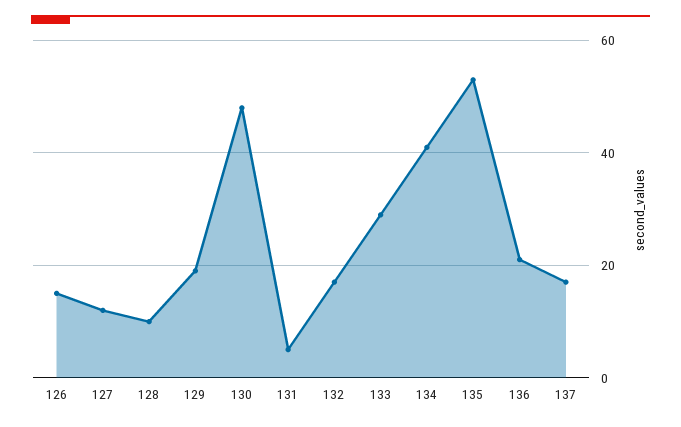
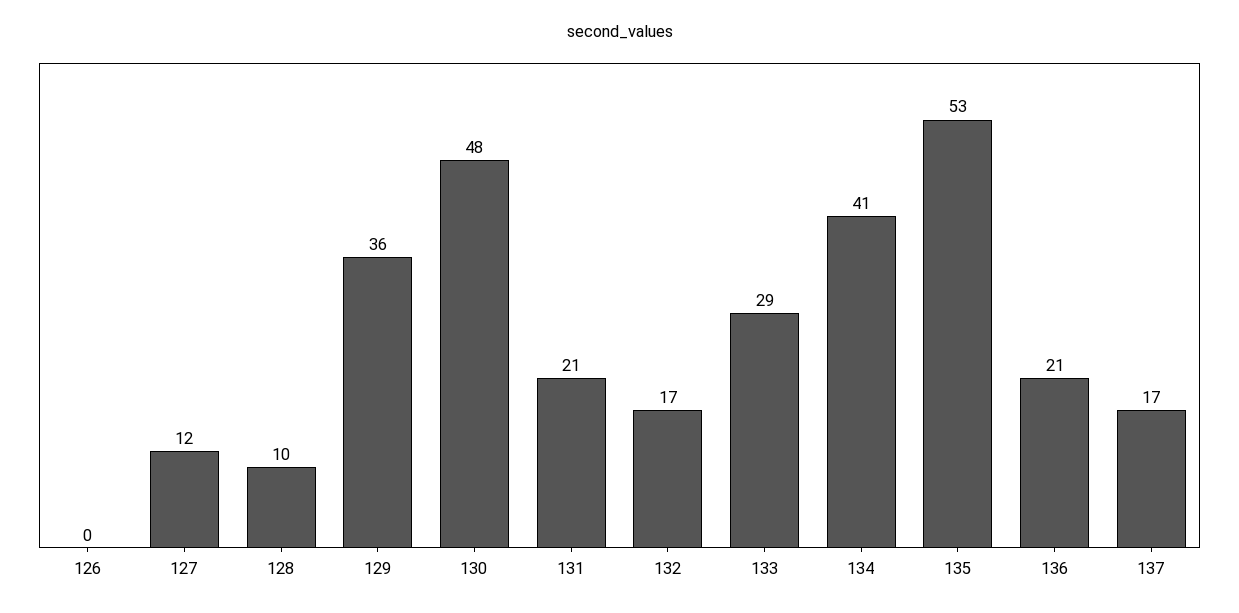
  {
-   "126": 15,
+   "126": 0,
    "127": 12,
    "128": 10,
-   "129": 20,
+   "129": 36,
    "130": 48,
-   "131": 5,
+   "131": 21,
    "132": 17,
    "133": 29,
    "134": 41,
    "135": 53,
    "136": 21,
    "137": 17
  }

